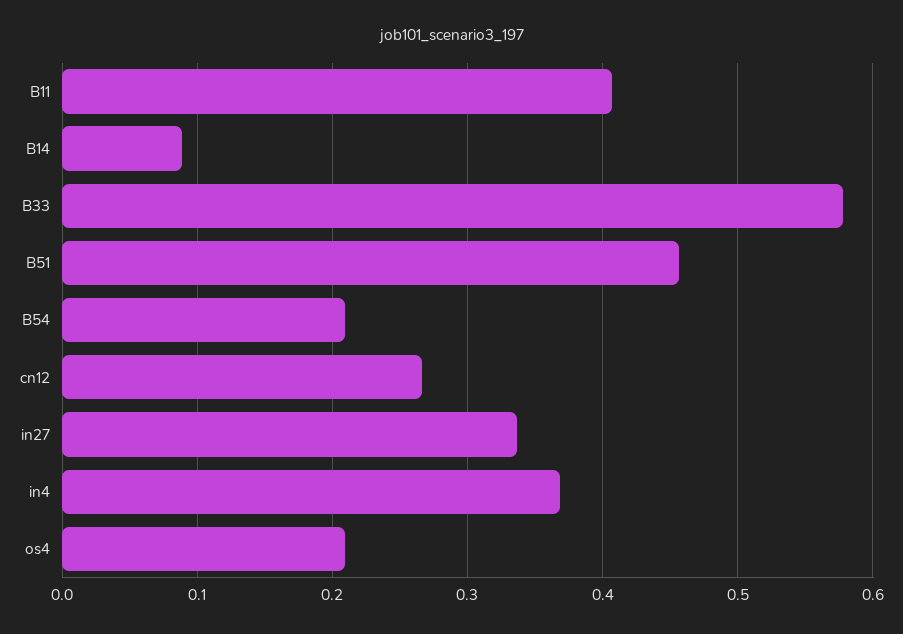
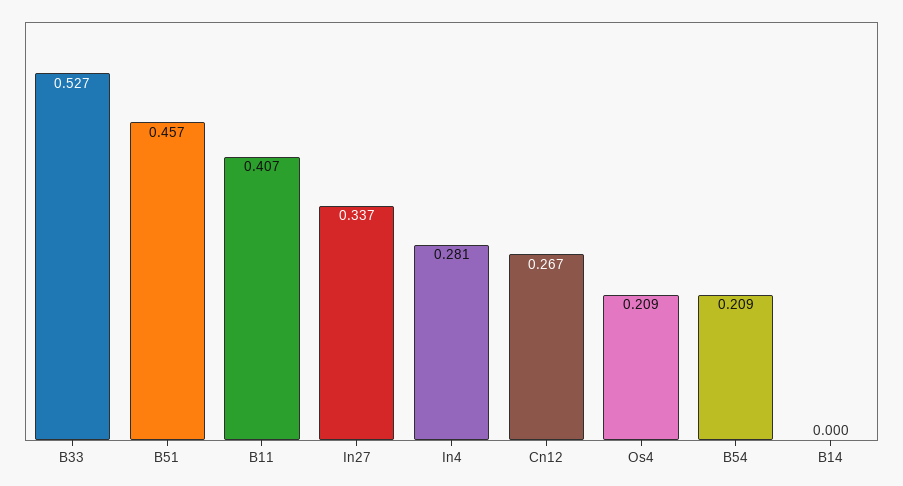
  {
    "B11": 0.407,
-   "B14": 0.09,
+   "B14": 0,
-   "B33": 0.58,
+   "B33": 0.527,
    "B51": 0.457,
    "B54": 0.209,
    "cn12": 0.267,
    "in27": 0.337,
-   "in4": 0.37,
+   "in4": 0.281,
    "os4": 0.209
  }

